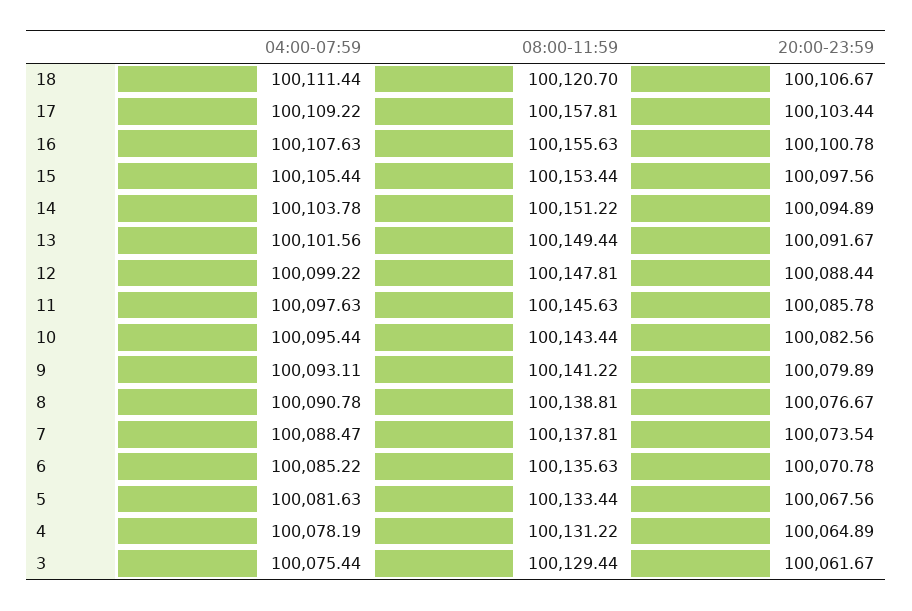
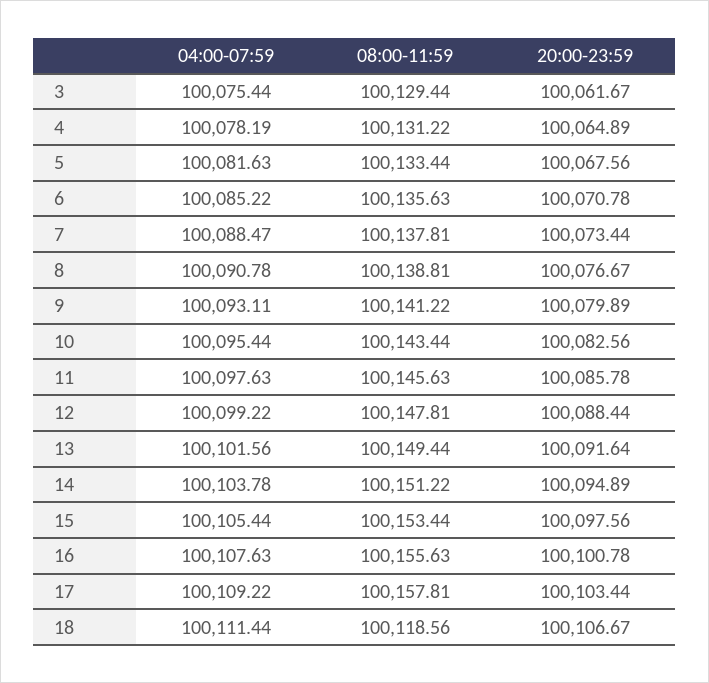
  {
    "04:00-07:59": {
      "18": 100111.44,
      "17": 100109.22,
      "16": 100107.63,
      "15": 100105.44,
      "14": 100103.78,
      "13": 100101.56,
      "12": 100099.22,
      "11": 100097.63,
      "10": 100095.44,
      "9": 100093.11,
      "8": 100090.78,
      "7": 100088.47,
      "6": 100085.22,
      "5": 100081.63,
      "4": 100078.19,
      "3": 100075.44
    },
    "08:00-11:59": {
-     "18": 100120.7,
+     "18": 100118.56,
      "17": 100157.81,
      "16": 100155.63,
      "15": 100153.44,
      "14": 100151.22,
      "13": 100149.44,
      "12": 100147.81,
      "11": 100145.63,
      "10": 100143.44,
      "9": 100141.22,
      "8": 100138.81,
      "7": 100137.81,
      "6": 100135.63,
      "5": 100133.44,
      "4": 100131.22,
      "3": 100129.44
    },
    "20:00-23:59": {
      "18": 100106.67,
      "17": 100103.44,
      "16": 100100.78,
      "15": 100097.56,
      "14": 100094.89,
-     "13": 100091.67,
+     "13": 100091.64,
      "12": 100088.44,
      "11": 100085.78,
      "10": 100082.56,
      "9": 100079.89,
      "8": 100076.67,
-     "7": 100073.54,
+     "7": 100073.44,
      "6": 100070.78,
      "5": 100067.56,
      "4": 100064.89,
      "3": 100061.67
    }
  }

